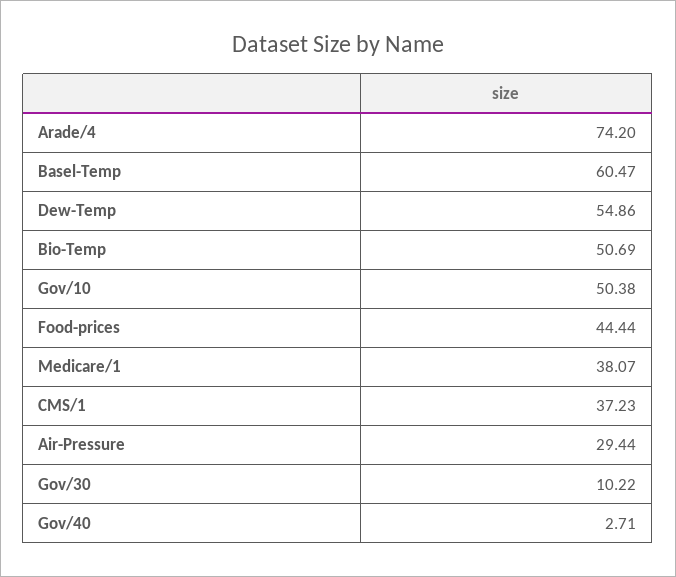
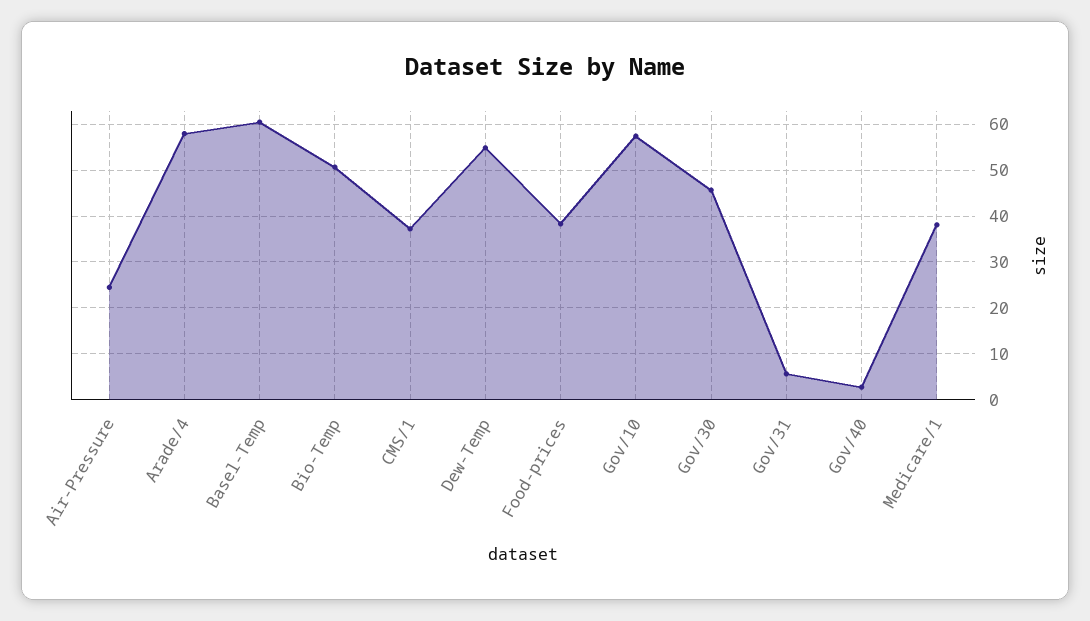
  {
-   "Arade/4": 74.2,
+   "Arade/4": 58,
    "Basel-Temp": 60.47,
    "Dew-Temp": 54.86,
    "Bio-Temp": 50.69,
-   "Gov/10": 50.38,
+   "Gov/10": 58,
-   "Food-prices": 44.44,
+   "Food-prices": 38,
    "Medicare/1": 38.07,
    "CMS/1": 37.23,
-   "Air-Pressure": 29.44,
+   "Air-Pressure": 24,
-   "Gov/30": 10.22,
+   "Gov/30": 46,
-   "Gov/40": 2.71
+   "Gov/40": 2.71,
+   "Gov/31": 6
  }

